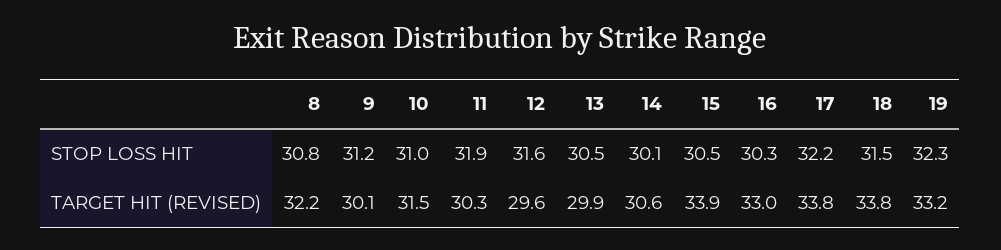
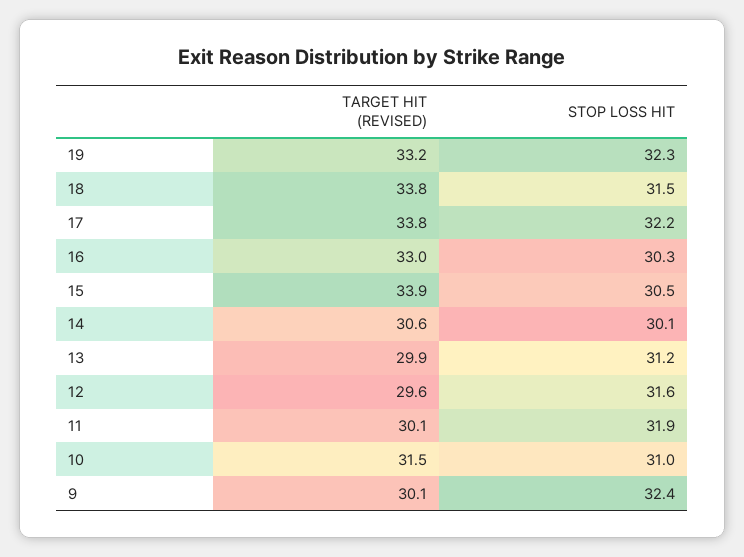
  {
-   "8": {
-     "STOP LOSS HIT": 30.8,
-     "TARGET HIT (REVISED)": 32.2
-   },
    "9": {
-     "STOP LOSS HIT": 31.2,
+     "STOP LOSS HIT": 32.4,
      "TARGET HIT (REVISED)": 30.1
    },
    "10": {
      "STOP LOSS HIT": 31,
      "TARGET HIT (REVISED)": 31.5
    },
    "11": {
      "STOP LOSS HIT": 31.9,
-     "TARGET HIT (REVISED)": 30.3
+     "TARGET HIT (REVISED)": 30.1
    },
    "12": {
      "STOP LOSS HIT": 31.6,
      "TARGET HIT (REVISED)": 29.6
    },
    "13": {
-     "STOP LOSS HIT": 30.5,
+     "STOP LOSS HIT": 31.2,
      "TARGET HIT (REVISED)": 29.9
    },
    "14": {
      "STOP LOSS HIT": 30.1,
      "TARGET HIT (REVISED)": 30.6
    },
    "15": {
      "STOP LOSS HIT": 30.5,
      "TARGET HIT (REVISED)": 33.9
    },
    "16": {
      "STOP LOSS HIT": 30.3,
      "TARGET HIT (REVISED)": 33
    },
    "17": {
      "STOP LOSS HIT": 32.2,
      "TARGET HIT (REVISED)": 33.8
    },
    "18": {
      "STOP LOSS HIT": 31.5,
      "TARGET HIT (REVISED)": 33.8
    },
    "19": {
      "STOP LOSS HIT": 32.3,
      "TARGET HIT (REVISED)": 33.2
    }
  }

